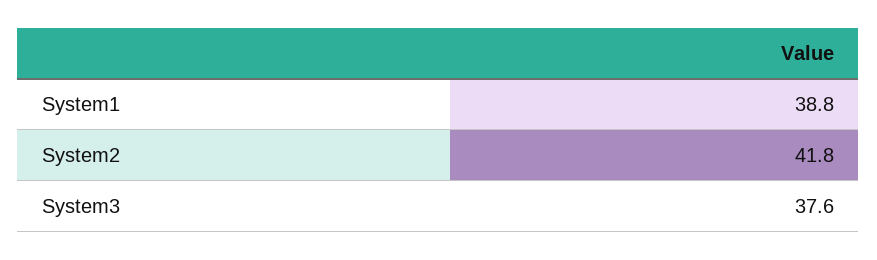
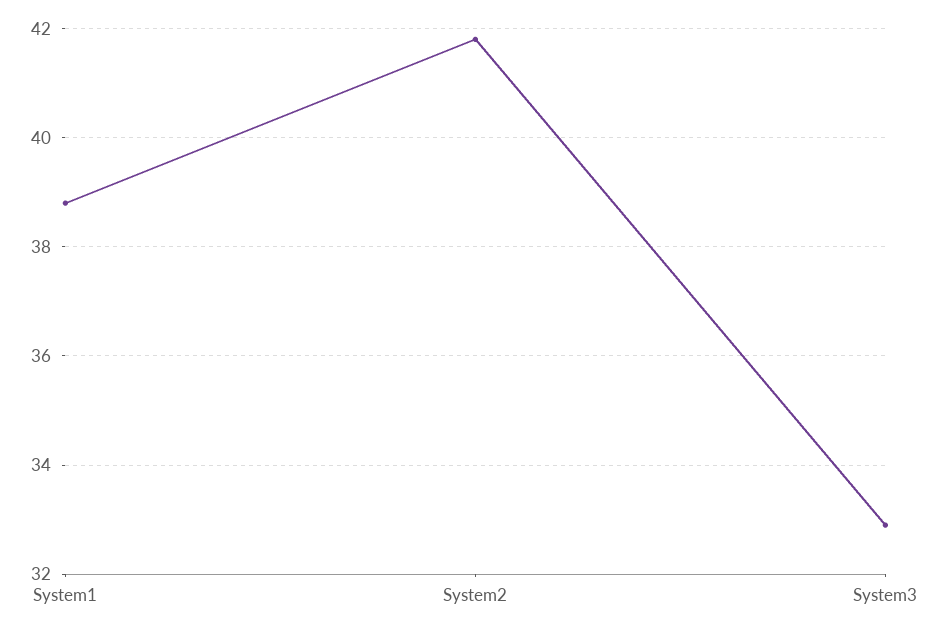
  {
    "System1": 38.8,
    "System2": 41.8,
-   "System3": 37.6
+   "System3": 33
  }

